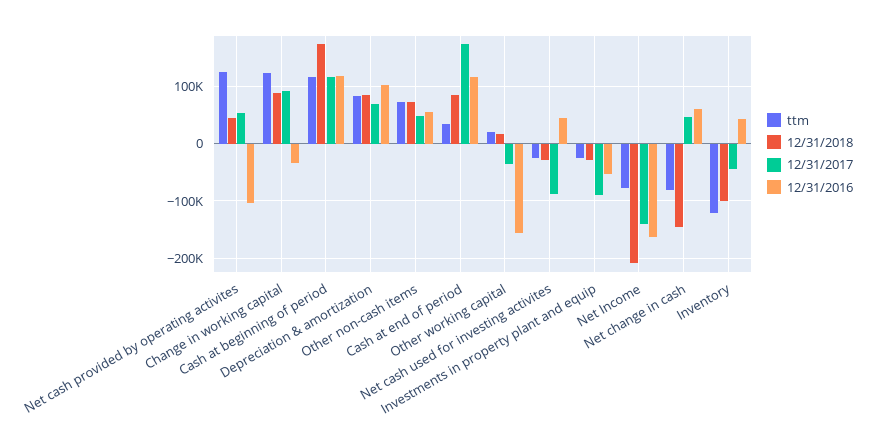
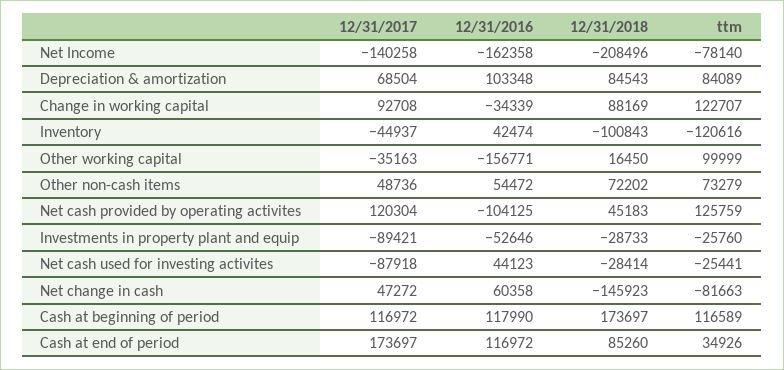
  {
    "ttm": {
      "Net cash provided by operating activites": 125759,
      "Change in working capital": 122707,
      "Cash at beginning of period": 116589,
      "Depreciation & amortization": 84089,
      "Other non-cash items": 73279,
      "Cash at end of period": 34926,
-     "Other working capital": 20000,
+     "Other working capital": 99999,
      "Net cash used for investing activites": -25441,
      "Investments in property plant and equip": -25760,
      "Net Income": -78140,
      "Net change in cash": -81663,
      "Inventory": -120616
    },
    "12/31/2018": {
      "Net cash provided by operating activites": 45183,
      "Change in working capital": 88169,
      "Cash at beginning of period": 173697,
      "Depreciation & amortization": 84543,
      "Other non-cash items": 72202,
      "Cash at end of period": 85260,
      "Other working capital": 16450,
      "Net cash used for investing activites": -28414,
      "Investments in property plant and equip": -28733,
      "Net Income": -208496,
      "Net change in cash": -145923,
      "Inventory": -100843
    },
    "12/31/2017": {
-     "Net cash provided by operating activites": 60000,
+     "Net cash provided by operating activites": 120304,
      "Change in working capital": 92708,
      "Cash at beginning of period": 116972,
      "Depreciation & amortization": 68504,
      "Other non-cash items": 48736,
      "Cash at end of period": 173697,
      "Other working capital": -35163,
      "Net cash used for investing activites": -87918,
      "Investments in property plant and equip": -89421,
      "Net Income": -140258,
      "Net change in cash": 47272,
      "Inventory": -44937
    },
    "12/31/2016": {
      "Net cash provided by operating activites": -104125,
      "Change in working capital": -34339,
      "Cash at beginning of period": 117990,
      "Depreciation & amortization": 103348,
      "Other non-cash items": 54472,
      "Cash at end of period": 116972,
      "Other working capital": -156771,
      "Net cash used for investing activites": 44123,
      "Investments in property plant and equip": -52646,
      "Net Income": -162358,
      "Net change in cash": 60358,
      "Inventory": 42474
    }
  }

